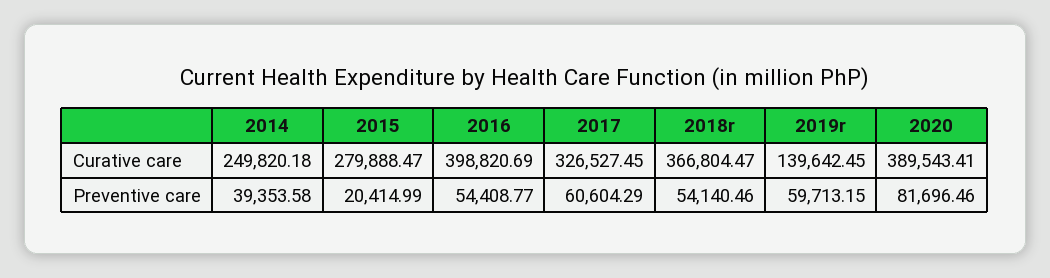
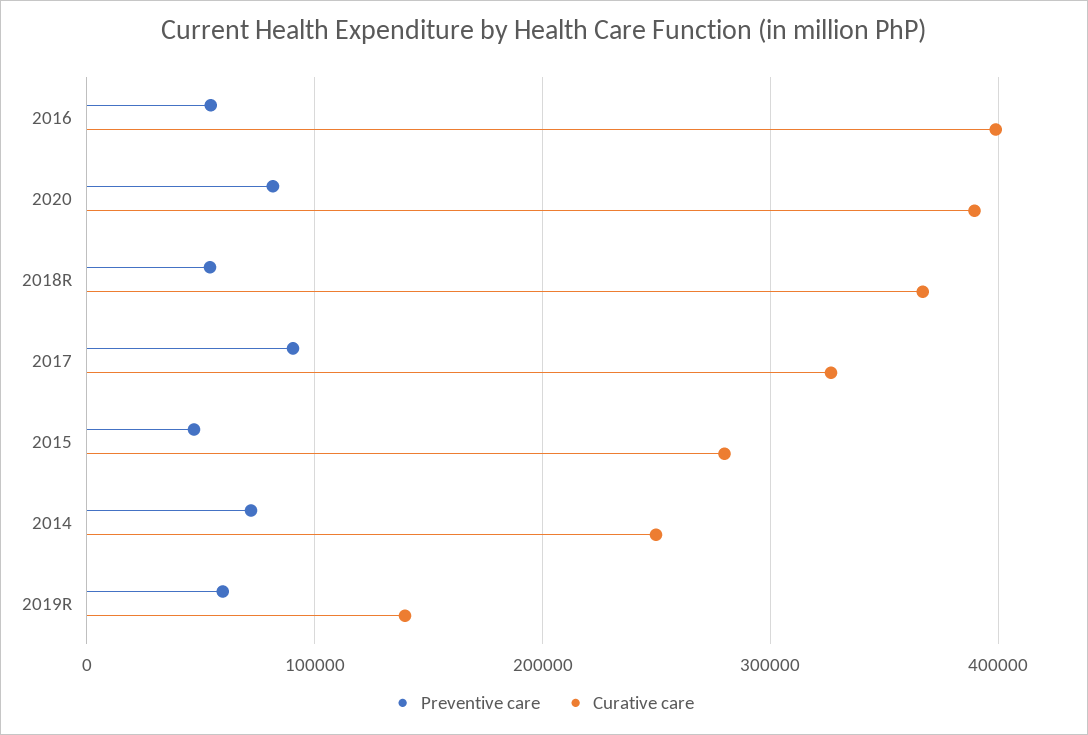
  {
    "Curative care": {
      "2014": 249820.18,
      "2015": 279888.47,
      "2016": 398820.69,
      "2017": 326527.45,
      "2018r": 366804.47,
      "2019r": 139642.45,
      "2020": 389543.41
    },
    "Preventive care": {
-     "2014": 39353.58,
+     "2014": 70000,
-     "2015": 20414.99,
+     "2015": 50000,
      "2016": 54408.77,
-     "2017": 60604.29,
+     "2017": 90000,
      "2018r": 54140.46,
      "2019r": 59713.15,
      "2020": 81696.46
    }
  }

